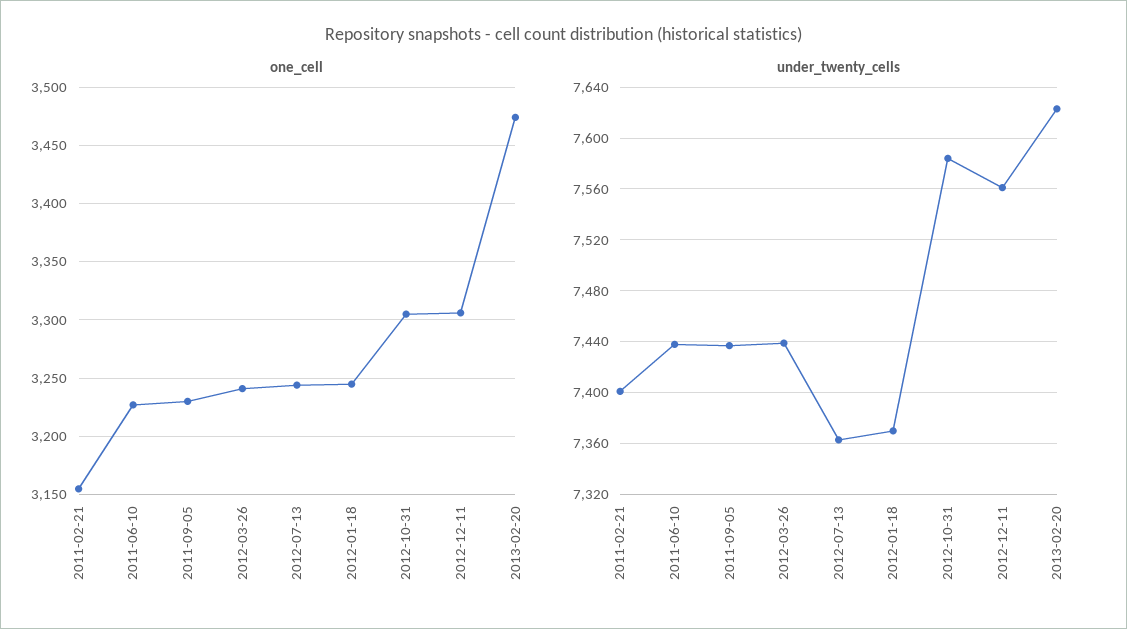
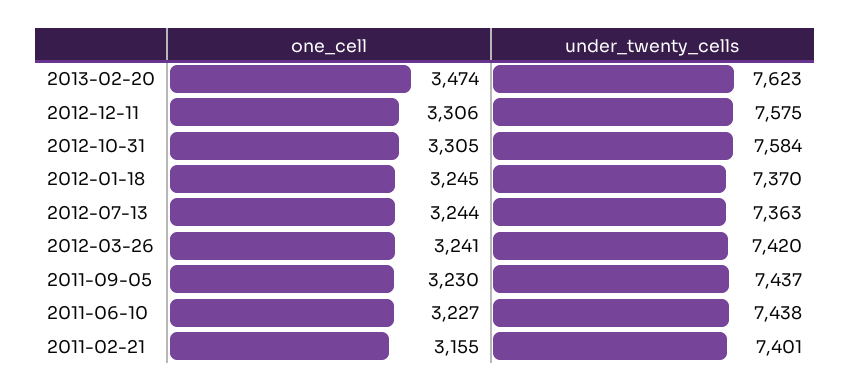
  {
    "one_cell": {
      "2011-02-21": 3155,
      "2011-06-10": 3227,
      "2011-09-05": 3230,
      "2012-03-26": 3241,
      "2012-07-13": 3244,
      "2012-01-18": 3245,
      "2012-10-31": 3305,
      "2012-12-11": 3306,
      "2013-02-20": 3474
    },
    "under_twenty_cells": {
      "2011-02-21": 7401,
      "2011-06-10": 7438,
      "2011-09-05": 7437,
-     "2012-03-26": 7440,
+     "2012-03-26": 7420,
      "2012-07-13": 7363,
      "2012-01-18": 7370,
      "2012-10-31": 7584,
-     "2012-12-11": 7560,
+     "2012-12-11": 7575,
      "2013-02-20": 7623
    }
  }

